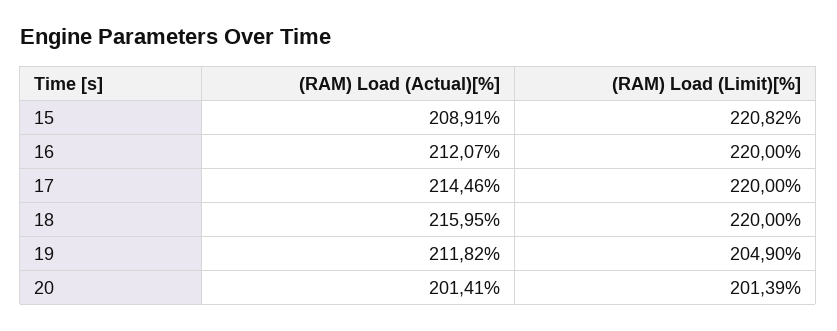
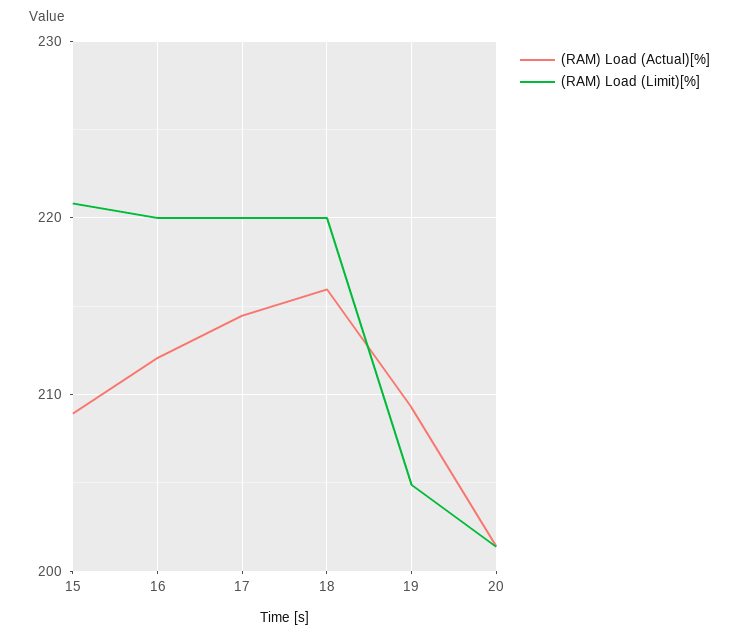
  {
    "(RAM) Load (Actual)[%]": {
      "15": 208.91,
      "16": 212.07,
      "17": 214.46,
      "18": 215.95,
-     "19": 211.82,
+     "19": 209,
      "20": 201.41
    },
    "(RAM) Load (Limit)[%]": {
      "15": 220.82,
      "16": 220,
      "17": 220,
      "18": 220,
      "19": 204.9,
      "20": 201.39
    }
  }

